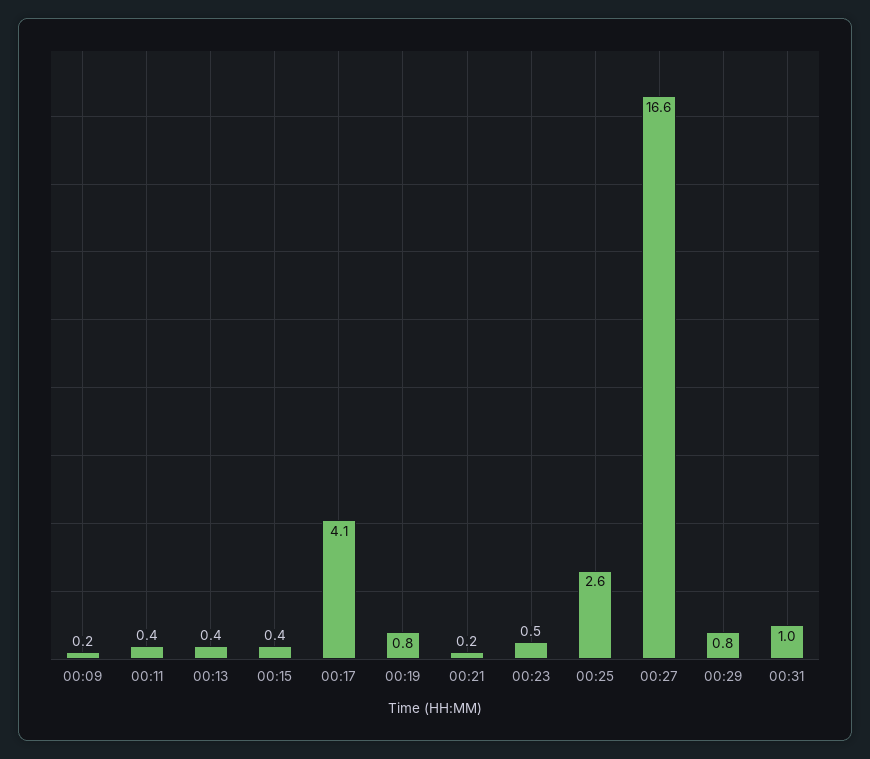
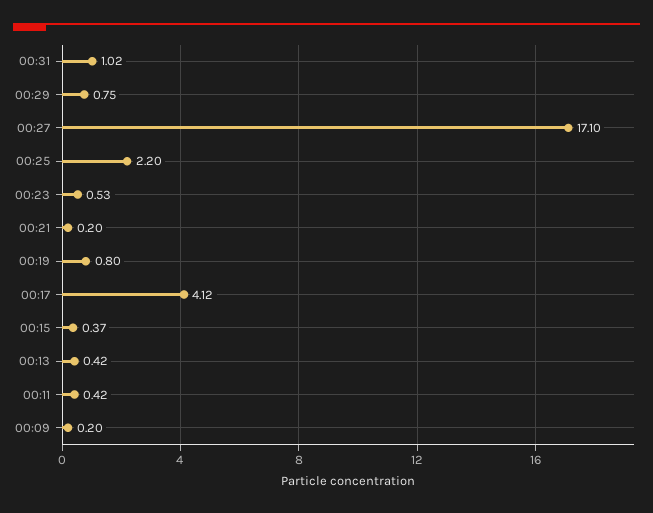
  {
    "00:09": 0.2,
    "00:11": 0.42,
    "00:13": 0.42,
    "00:15": 0.37,
    "00:17": 4.12,
    "00:19": 0.8,
    "00:21": 0.2,
    "00:23": 0.53,
-   "00:25": 2.6,
+   "00:25": 2.2,
-   "00:27": 16.6,
+   "00:27": 17.1,
    "00:29": 0.75,
    "00:31": 1.02
  }

